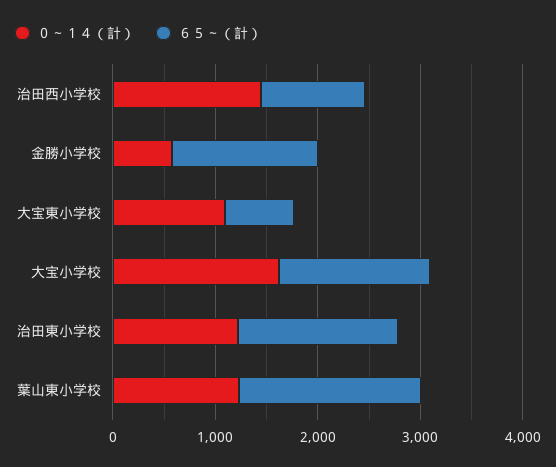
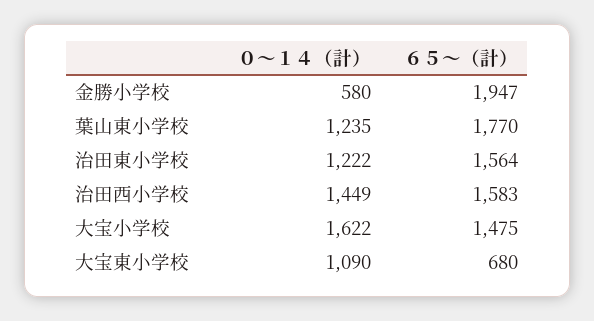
  {
    "０～１４（計）": {
      "治田西小学校": 1449,
      "金勝小学校": 580,
      "大宝東小学校": 1090,
      "大宝小学校": 1622,
      "治田東小学校": 1222,
      "葉山東小学校": 1235
    },
    "６５～（計）": {
-     "治田西小学校": 1000,
+     "治田西小学校": 1583,
-     "金勝小学校": 1400,
+     "金勝小学校": 1947,
      "大宝東小学校": 680,
      "大宝小学校": 1475,
      "治田東小学校": 1564,
      "葉山東小学校": 1770
    }
  }

